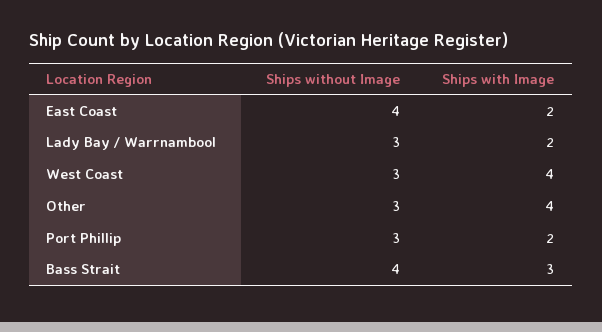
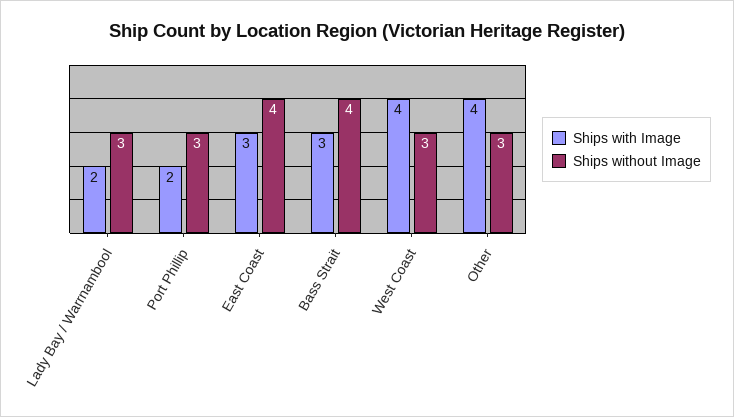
  {
    "Ships without Image": {
      "East Coast": 4,
      "Lady Bay / Warrnambool": 3,
      "West Coast": 3,
      "Other": 3,
      "Port Phillip": 3,
      "Bass Strait": 4
    },
    "Ships with Image": {
-     "East Coast": 2,
+     "East Coast": 3,
      "Lady Bay / Warrnambool": 2,
      "West Coast": 4,
      "Other": 4,
      "Port Phillip": 2,
      "Bass Strait": 3
    }
  }

